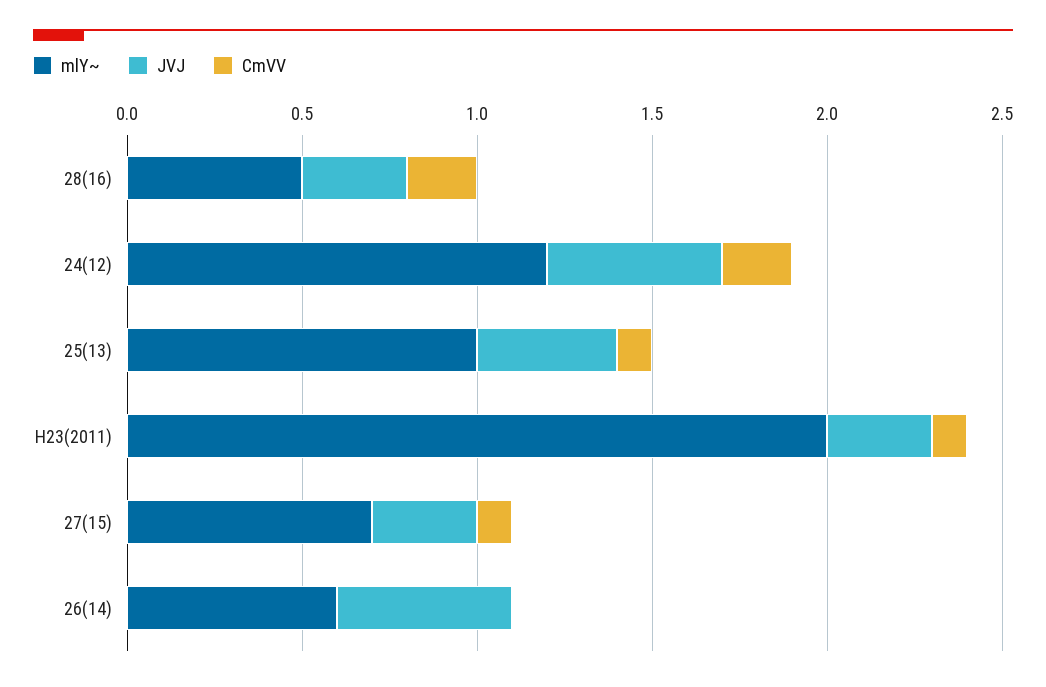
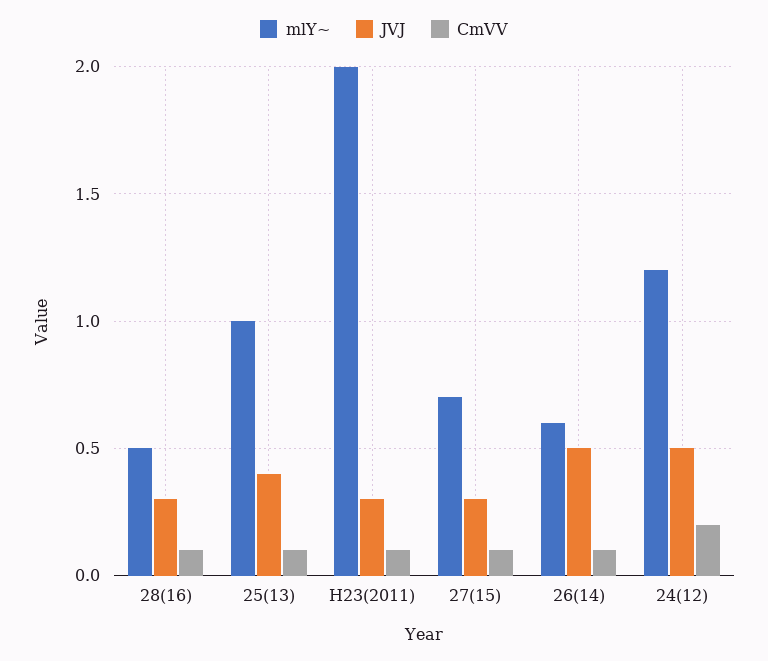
  {
    "mlY~": {
      "28(16)": 0.5,
      "24(12)": 1.2,
      "25(13)": 1,
      "H23(2011)": 2,
      "27(15)": 0.7,
      "26(14)": 0.6
    },
    "JVJ": {
      "28(16)": 0.3,
      "24(12)": 0.5,
      "25(13)": 0.4,
      "H23(2011)": 0.3,
      "27(15)": 0.3,
      "26(14)": 0.5
    },
    "CmVV": {
-     "28(16)": 0.2,
+     "28(16)": 0.1,
      "24(12)": 0.2,
      "25(13)": 0.1,
      "H23(2011)": 0.1,
      "27(15)": 0.1,
-     "26(14)": 0
+     "26(14)": 0.1
    }
  }

